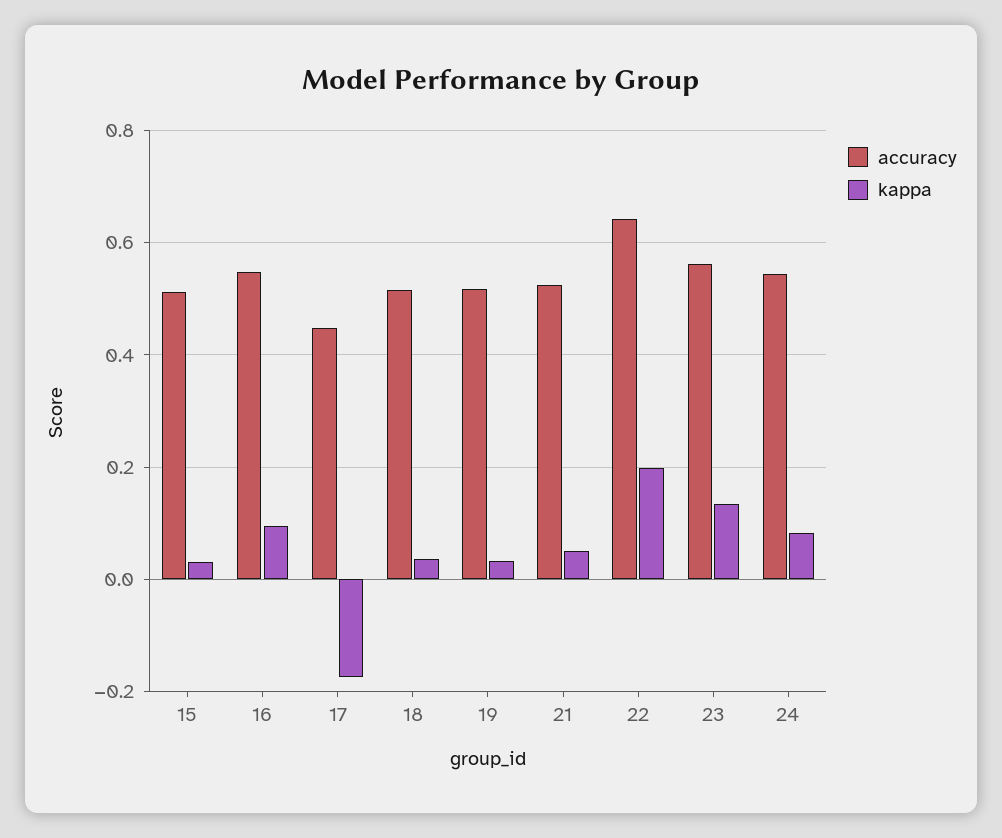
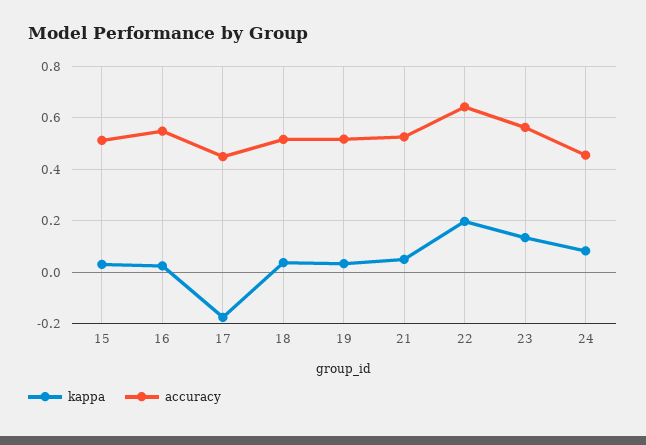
  {
    "accuracy": {
      "15": 0.52,
      "16": 0.54,
      "17": 0.44,
      "18": 0.52,
      "19": 0.52,
      "21": 0.52,
      "22": 0.64,
      "23": 0.56,
-     "24": 0.54
+     "24": 0.45
    },
    "kappa": {
      "15": 0.04,
-     "16": 0.1,
+     "16": 0.025,
      "17": -0.18,
      "18": 0.04,
      "19": 0.04,
      "21": 0.06,
      "22": 0.2,
      "23": 0.14,
      "24": 0.08
    }
  }

